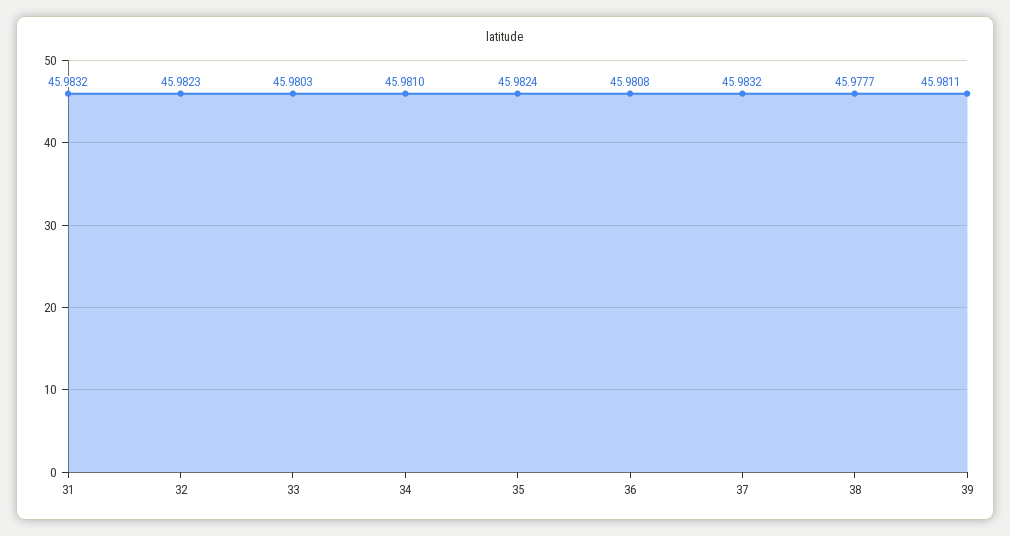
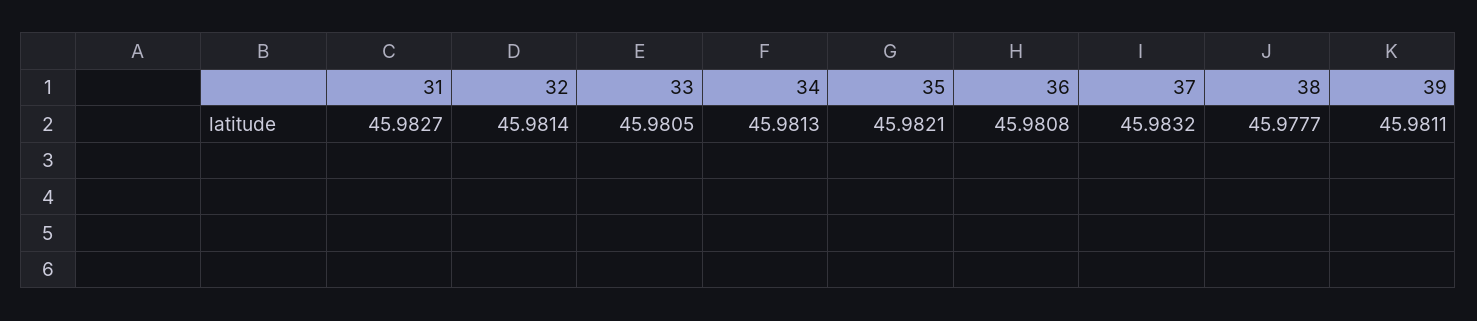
  {
-   "31": 45.9832,
+   "31": 45.9827,
-   "32": 45.9823,
+   "32": 45.9814,
-   "33": 45.9803,
+   "33": 45.9805,
-   "34": 45.981,
+   "34": 45.9813,
-   "35": 45.9824,
+   "35": 45.9821,
    "36": 45.9808,
    "37": 45.9832,
    "38": 45.9777,
    "39": 45.9811
  }

